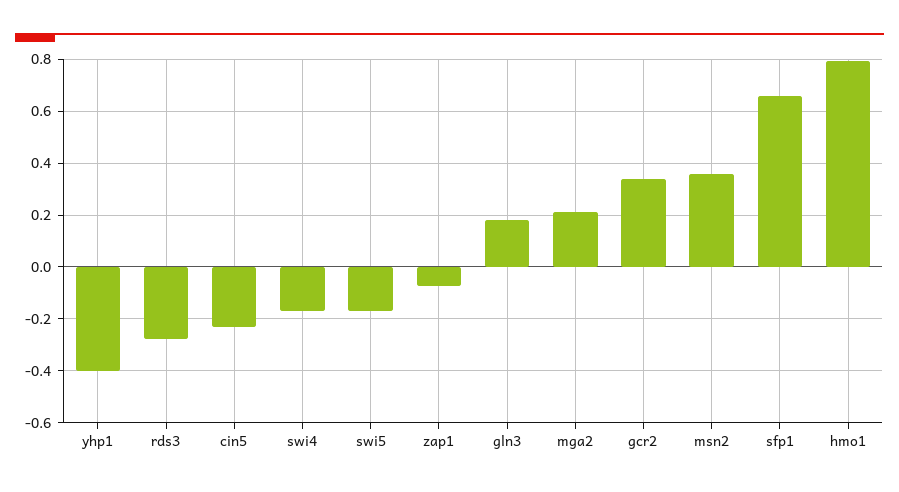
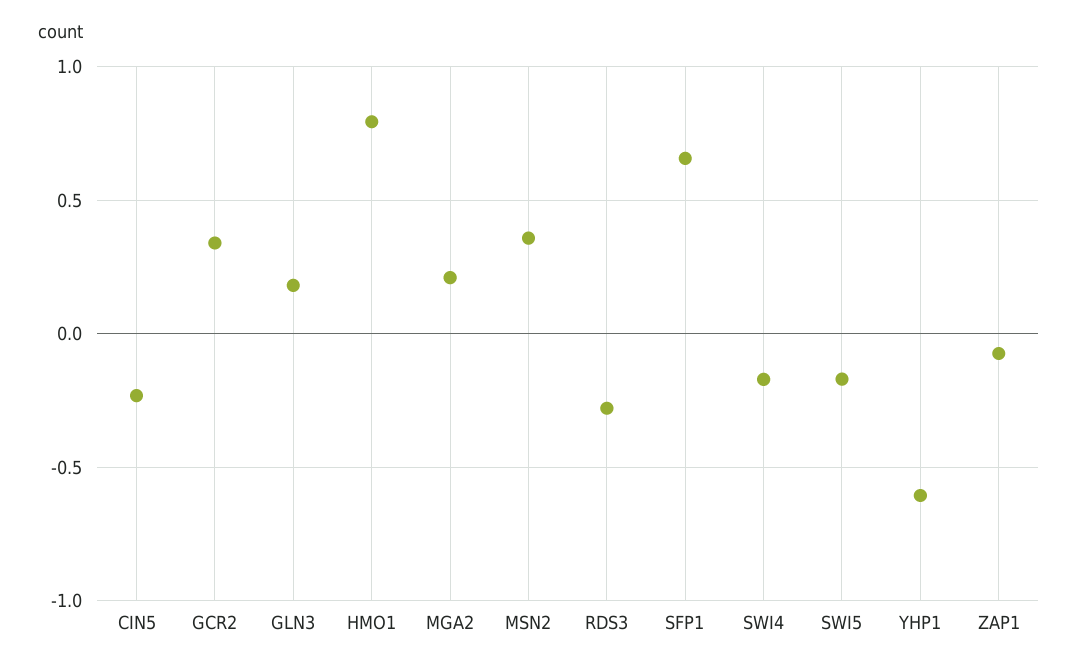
  {
-   "yhp1": -0.4,
+   "yhp1": -0.6,
    "rds3": -0.275,
    "cin5": -0.225,
    "swi4": -0.175,
    "swi5": -0.175,
    "zap1": -0.075,
    "gln3": 0.175,
    "mga2": 0.2,
    "gcr2": 0.35,
    "msn2": 0.35,
    "sfp1": 0.65,
    "hmo1": 0.8
  }

